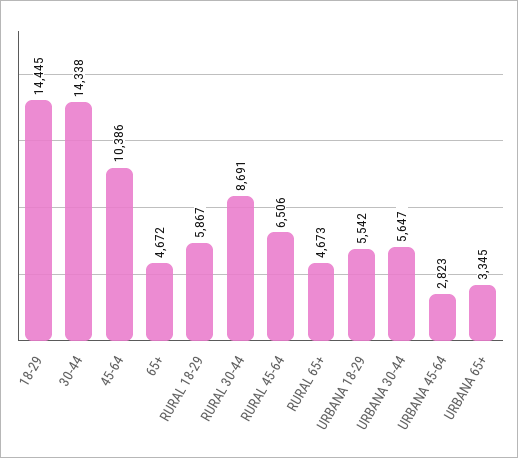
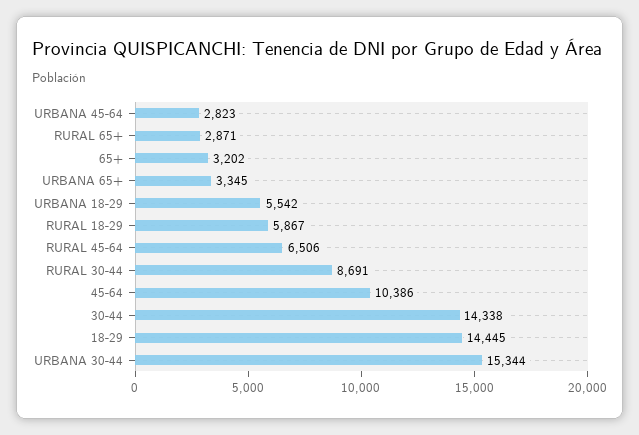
  {
    "18-29": 14445,
    "30-44": 14338,
    "45-64": 10386,
-   "65+": 4672,
+   "65+": 3202,
    "RURAL 18-29": 5867,
    "RURAL 30-44": 8691,
    "RURAL 45-64": 6506,
-   "RURAL 65+": 4673,
+   "RURAL 65+": 2871,
    "URBANA 18-29": 5542,
-   "URBANA 30-44": 5647,
+   "URBANA 30-44": 15344,
    "URBANA 45-64": 2823,
    "URBANA 65+": 3345
  }

